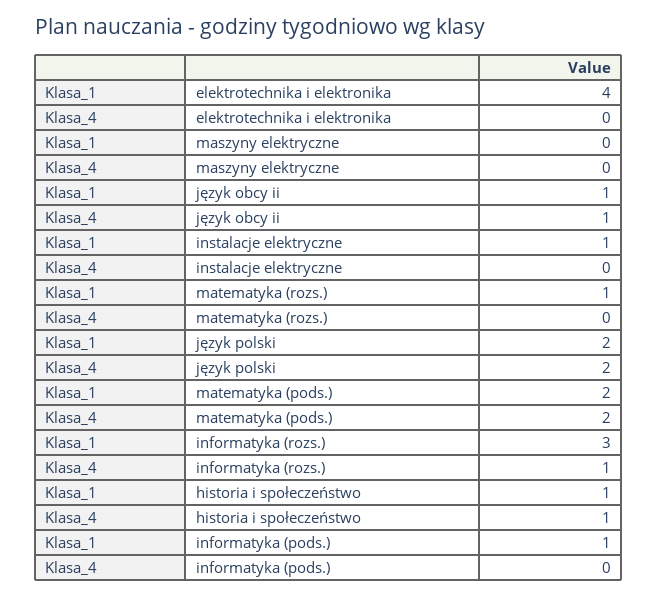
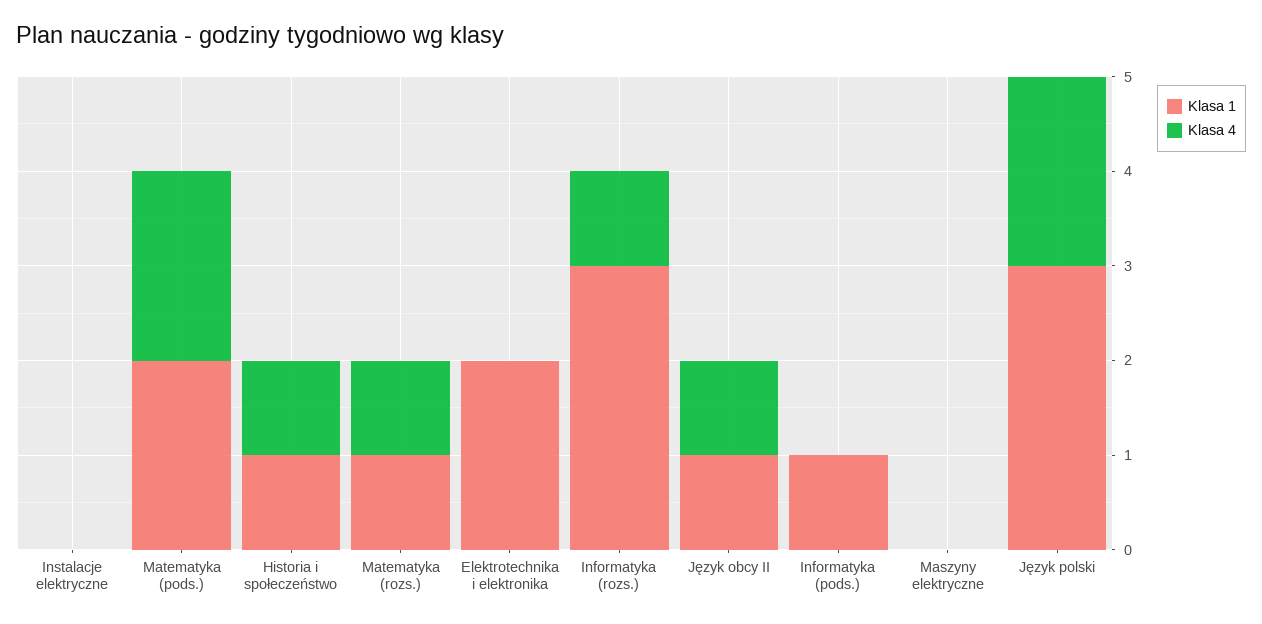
  {
    "Klasa_1": {
-     "elektrotechnika i elektronika": 4,
+     "elektrotechnika i elektronika": 2,
      "maszyny elektryczne": 0,
      "język obcy ii": 1,
-     "instalacje elektryczne": 1,
+     "instalacje elektryczne": 0,
      "matematyka (rozs.)": 1,
-     "język polski": 2,
+     "język polski": 3,
      "matematyka (pods.)": 2,
      "informatyka (rozs.)": 3,
      "historia i społeczeństwo": 1,
      "informatyka (pods.)": 1
    },
    "Klasa_4": {
      "elektrotechnika i elektronika": 0,
      "maszyny elektryczne": 0,
      "język obcy ii": 1,
      "instalacje elektryczne": 0,
-     "matematyka (rozs.)": 0,
+     "matematyka (rozs.)": 1,
      "język polski": 2,
      "matematyka (pods.)": 2,
      "informatyka (rozs.)": 1,
      "historia i społeczeństwo": 1,
      "informatyka (pods.)": 0
    }
  }

